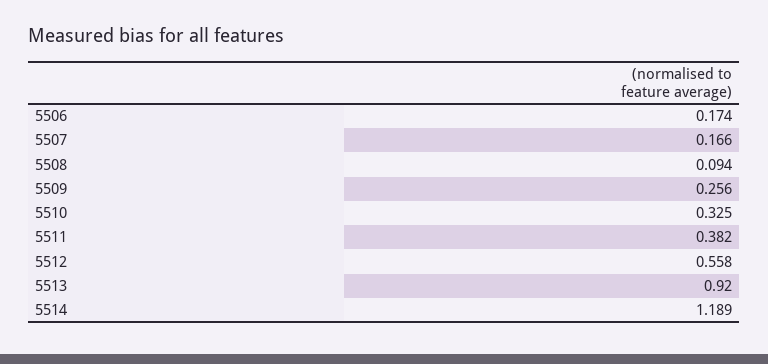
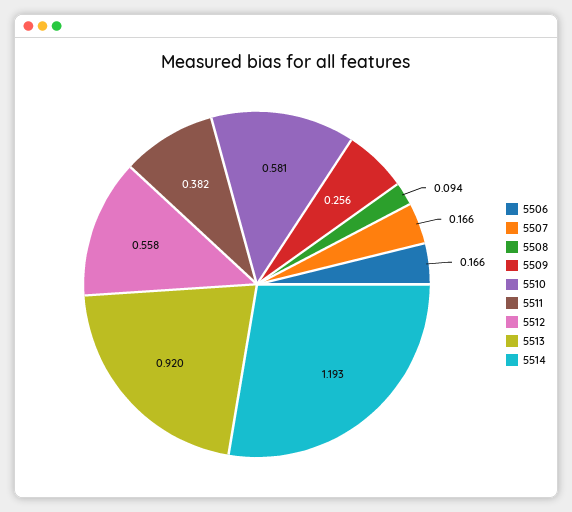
  {
-   "5506": 0.174,
+   "5506": 0.166,
    "5507": 0.166,
    "5508": 0.094,
    "5509": 0.256,
-   "5510": 0.325,
+   "5510": 0.581,
    "5511": 0.382,
    "5512": 0.558,
    "5513": 0.92,
-   "5514": 1.189
+   "5514": 1.193
  }

